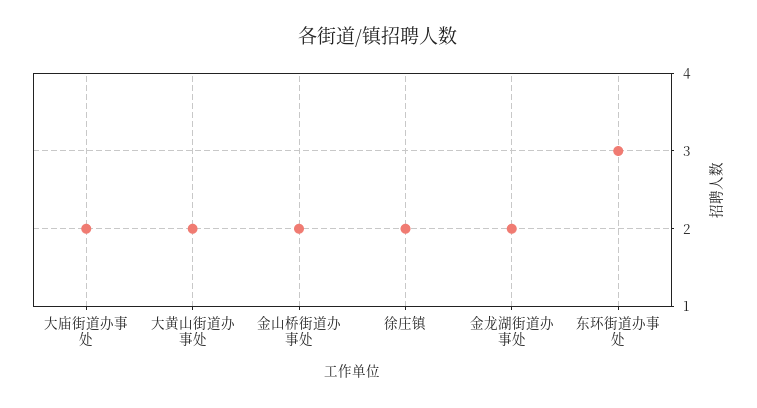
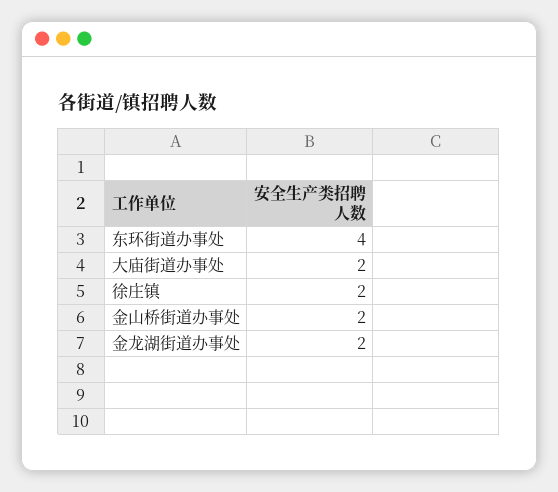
  {
    "大庙街道办事处": 2,
-   "大黄山街道办事处": 2,
    "金山桥街道办事处": 2,
    "徐庄镇": 2,
    "金龙湖街道办事处": 2,
-   "东环街道办事处": 3
+   "东环街道办事处": 4
  }

